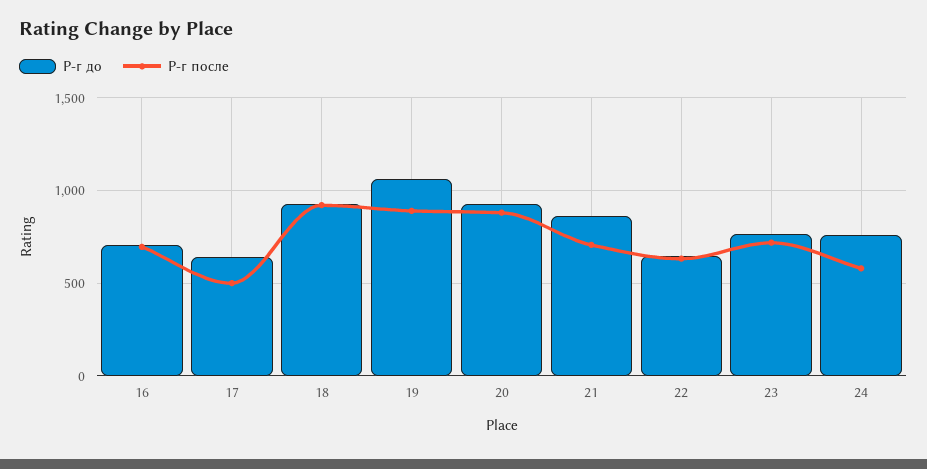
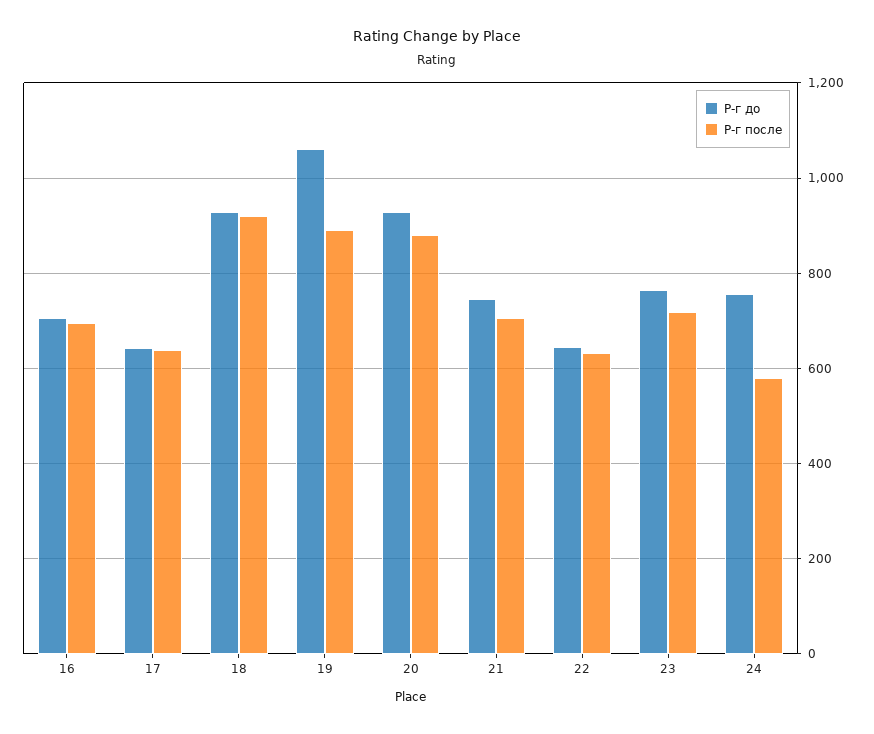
  {
    "Р-г до": {
      "16": 700,
      "17": 640,
      "18": 920,
      "19": 1060,
      "20": 920,
-     "21": 850,
+     "21": 740,
      "22": 640,
      "23": 760,
      "24": 760
    },
    "Р-г после": {
      "16": 700,
-     "17": 500,
+     "17": 640,
      "18": 920,
      "19": 900,
      "20": 880,
      "21": 700,
      "22": 640,
      "23": 720,
      "24": 580
    }
  }

